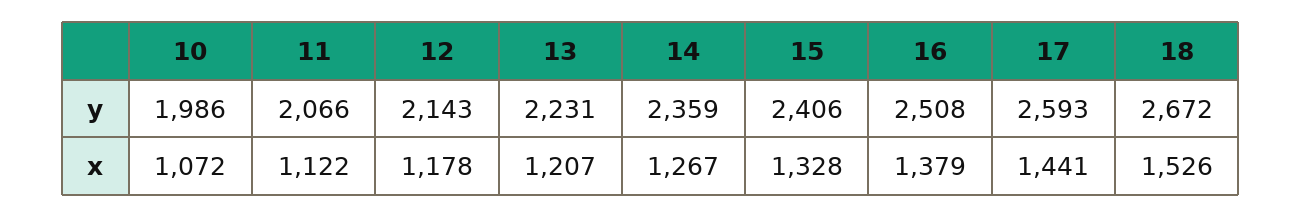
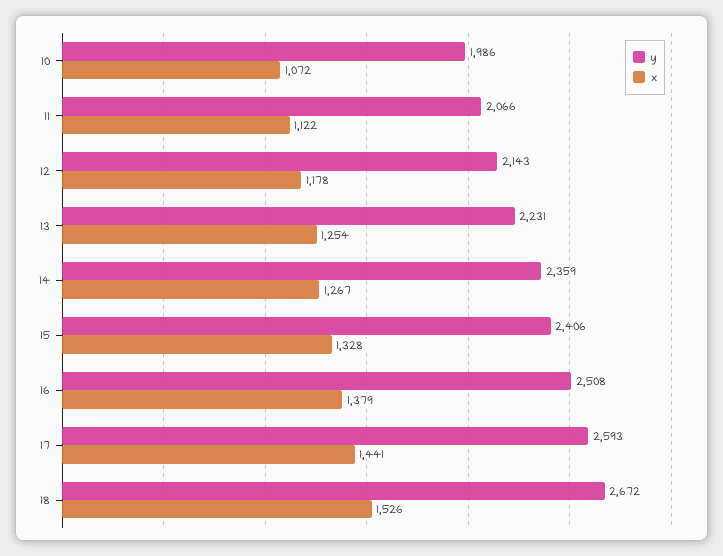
  {
    "y": {
      "10": 1986,
      "11": 2066,
      "12": 2143,
      "13": 2231,
      "14": 2359,
      "15": 2406,
      "16": 2508,
      "17": 2593,
      "18": 2672
    },
    "x": {
      "10": 1072,
      "11": 1122,
      "12": 1178,
-     "13": 1207,
+     "13": 1254,
      "14": 1267,
      "15": 1328,
      "16": 1379,
      "17": 1441,
      "18": 1526
    }
  }

